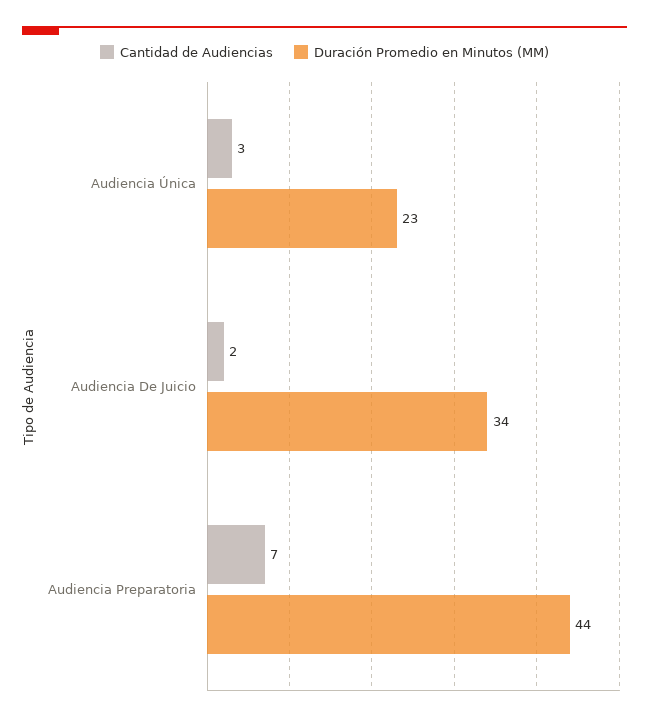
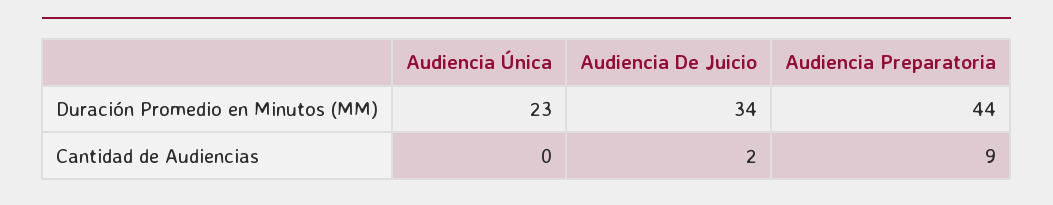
  {
    "Cantidad de Audiencias": {
-     "Audiencia Única": 3,
+     "Audiencia Única": 0,
      "Audiencia De Juicio": 2,
-     "Audiencia Preparatoria": 7
+     "Audiencia Preparatoria": 9
    },
    "Duración Promedio en Minutos (MM)": {
      "Audiencia Única": 23,
      "Audiencia De Juicio": 34,
      "Audiencia Preparatoria": 44
    }
  }

